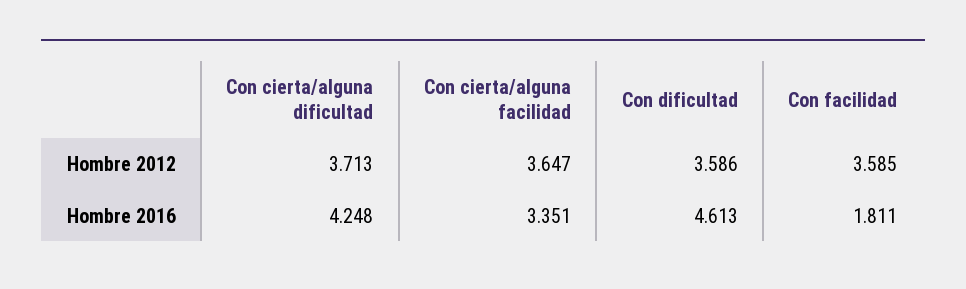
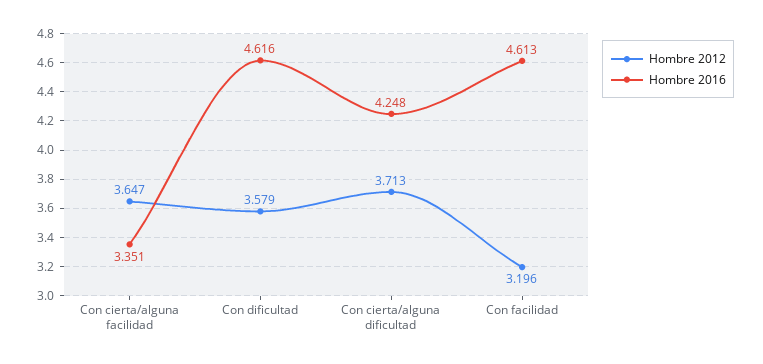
  {
    "Hombre 2012": {
      "Con cierta/alguna dificultad": 3.713,
      "Con cierta/alguna facilidad": 3.647,
-     "Con dificultad": 3.586,
+     "Con dificultad": 3.579,
-     "Con facilidad": 3.585
+     "Con facilidad": 3.196
    },
    "Hombre 2016": {
      "Con cierta/alguna dificultad": 4.248,
      "Con cierta/alguna facilidad": 3.351,
-     "Con dificultad": 4.613,
+     "Con dificultad": 4.616,
-     "Con facilidad": 1.811
+     "Con facilidad": 4.613
    }
  }

